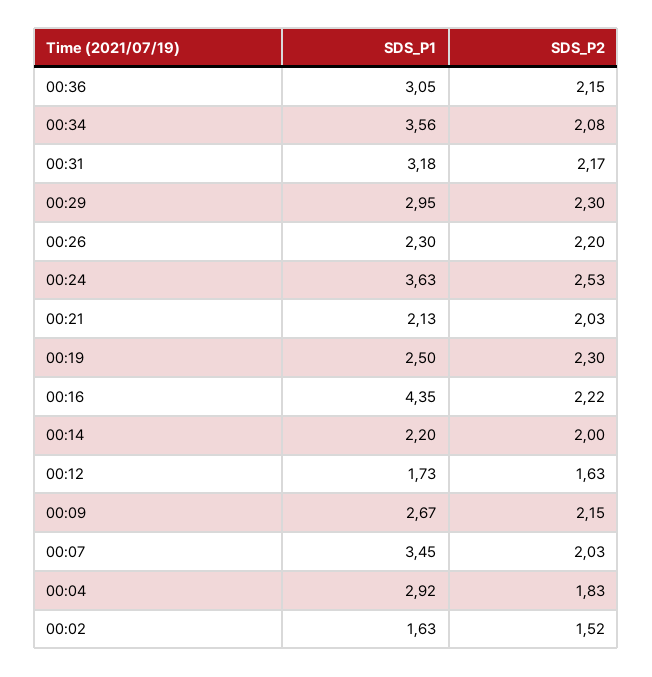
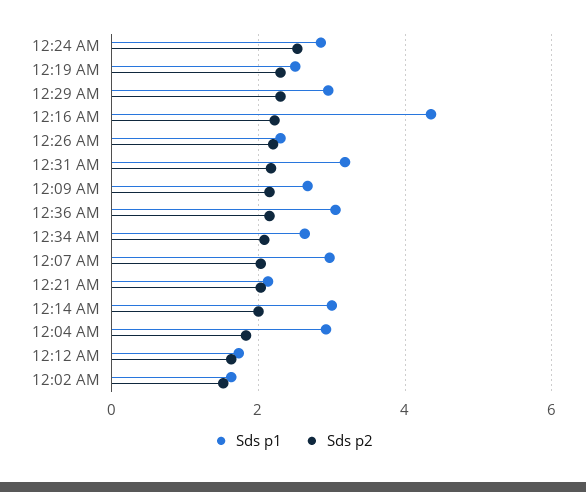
  {
    "SDS_P1": {
      "00:36": 3.05,
-     "00:34": 3.56,
+     "00:34": 2.6,
      "00:31": 3.18,
      "00:29": 2.95,
      "00:26": 2.3,
-     "00:24": 3.63,
+     "00:24": 2.8,
      "00:21": 2.13,
      "00:19": 2.5,
      "00:16": 4.35,
-     "00:14": 2.2,
+     "00:14": 3,
      "00:12": 1.73,
      "00:09": 2.67,
-     "00:07": 3.45,
+     "00:07": 3,
      "00:04": 2.92,
      "00:02": 1.63
    },
    "SDS_P2": {
      "00:36": 2.15,
      "00:34": 2.08,
      "00:31": 2.17,
      "00:29": 2.3,
      "00:26": 2.2,
      "00:24": 2.53,
      "00:21": 2.03,
      "00:19": 2.3,
      "00:16": 2.22,
      "00:14": 2,
      "00:12": 1.63,
      "00:09": 2.15,
      "00:07": 2.03,
      "00:04": 1.83,
      "00:02": 1.52
    }
  }

